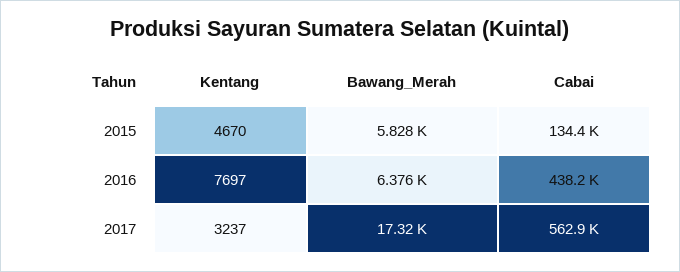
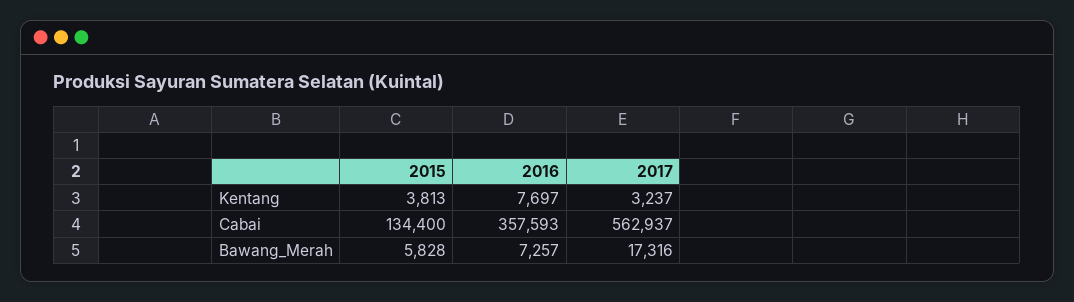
  {
    "Kentang": {
-     "2015": 4670,
+     "2015": 3813,
      "2016": 7697,
      "2017": 3237
    },
    "Bawang_Merah": {
      "2015": 5828,
-     "2016": 6376,
+     "2016": 7257,
      "2017": 17316
    },
    "Cabai": {
      "2015": 134400,
-     "2016": 438200,
+     "2016": 357593,
      "2017": 562937
    }
  }

